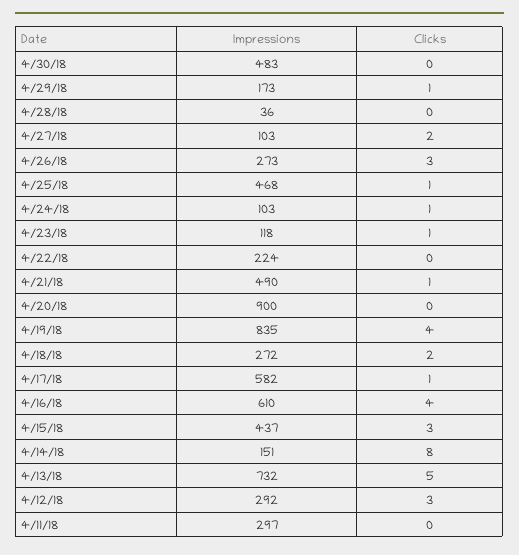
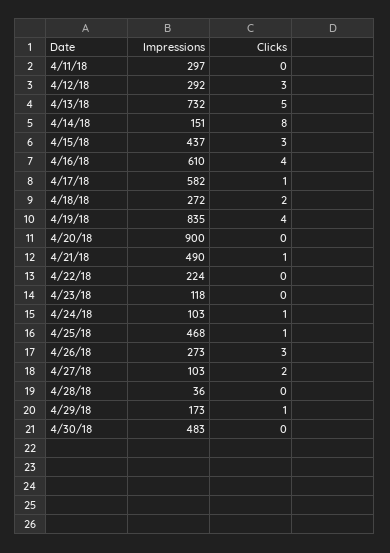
  {
    "Impressions": {
      "4/30/18": 483,
      "4/29/18": 173,
      "4/28/18": 36,
      "4/27/18": 103,
      "4/26/18": 273,
      "4/25/18": 468,
      "4/24/18": 103,
      "4/23/18": 118,
      "4/22/18": 224,
      "4/21/18": 490,
      "4/20/18": 900,
      "4/19/18": 835,
      "4/18/18": 272,
      "4/17/18": 582,
      "4/16/18": 610,
      "4/15/18": 437,
      "4/14/18": 151,
      "4/13/18": 732,
      "4/12/18": 292,
      "4/11/18": 297
    },
    "Clicks": {
      "4/30/18": 0,
      "4/29/18": 1,
      "4/28/18": 0,
      "4/27/18": 2,
      "4/26/18": 3,
      "4/25/18": 1,
      "4/24/18": 1,
-     "4/23/18": 1,
+     "4/23/18": 0,
      "4/22/18": 0,
      "4/21/18": 1,
      "4/20/18": 0,
      "4/19/18": 4,
      "4/18/18": 2,
      "4/17/18": 1,
      "4/16/18": 4,
      "4/15/18": 3,
      "4/14/18": 8,
      "4/13/18": 5,
      "4/12/18": 3,
      "4/11/18": 0
    }
  }

